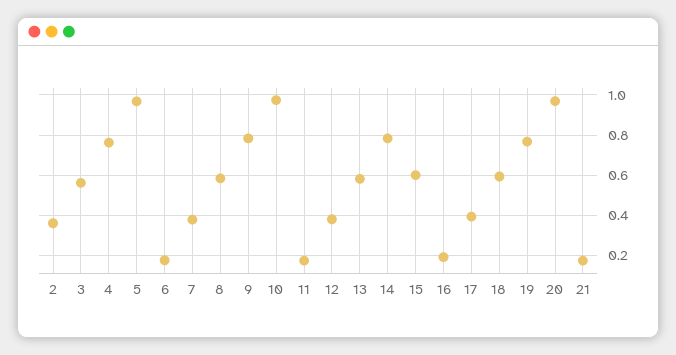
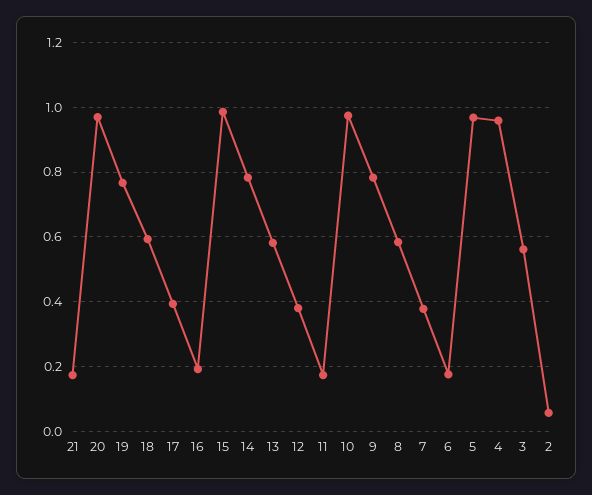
  {
-   "2": 0.35,
+   "2": 0.06,
    "3": 0.56,
-   "4": 0.75,
+   "4": 0.96,
    "5": 0.96,
    "6": 0.18,
    "7": 0.38,
    "8": 0.58,
    "9": 0.78,
    "10": 0.98,
    "11": 0.18,
    "12": 0.38,
    "13": 0.58,
    "14": 0.78,
-   "15": 0.6,
+   "15": 0.98,
    "16": 0.2,
    "17": 0.4,
    "18": 0.6,
    "19": 0.76,
    "20": 0.96,
    "21": 0.18
  }

